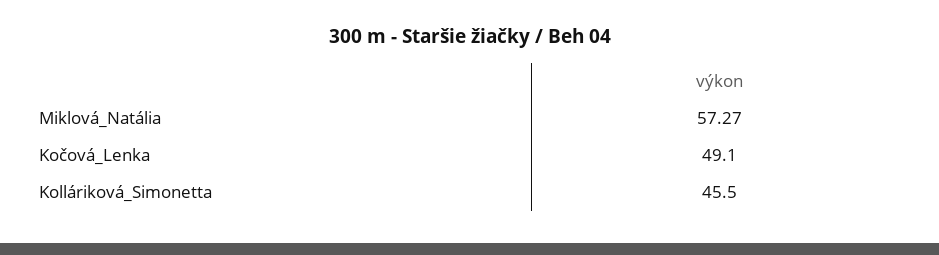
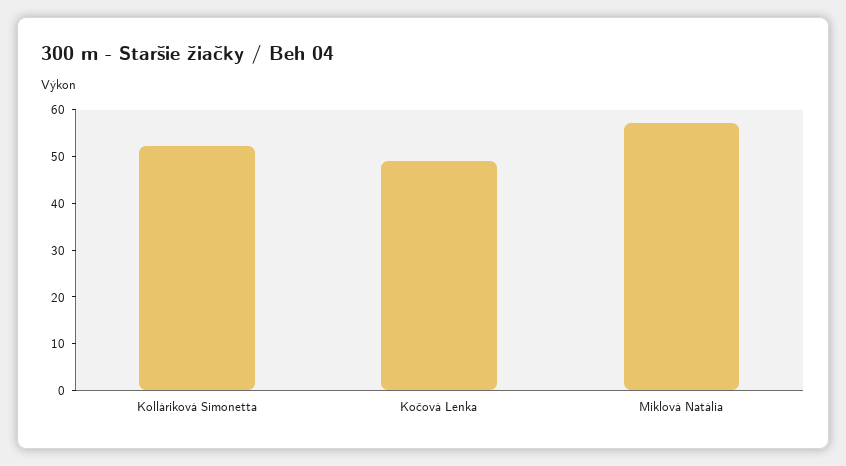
  {
    "Miklová_Natália": 57.27,
    "Kočová_Lenka": 49.1,
-   "Kolláriková_Simonetta": 45.5
+   "Kolláriková_Simonetta": 52
  }

